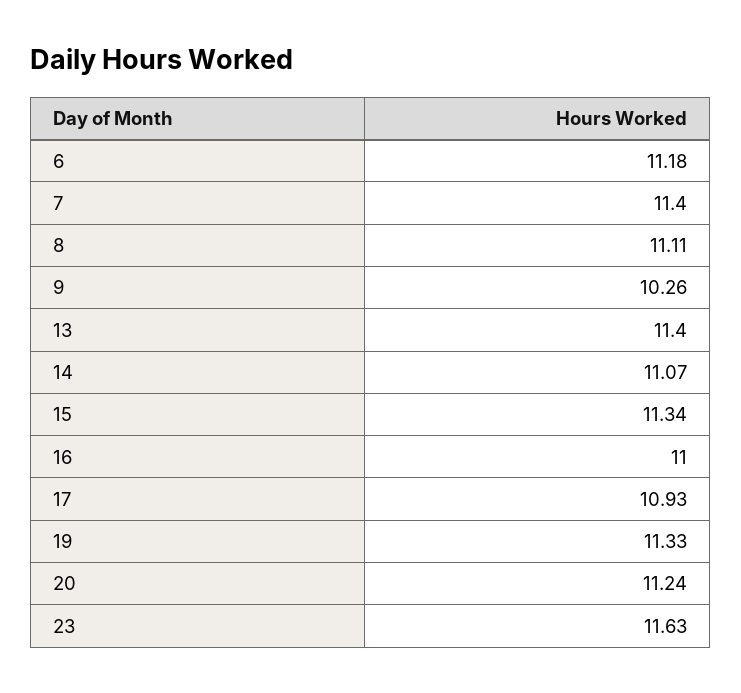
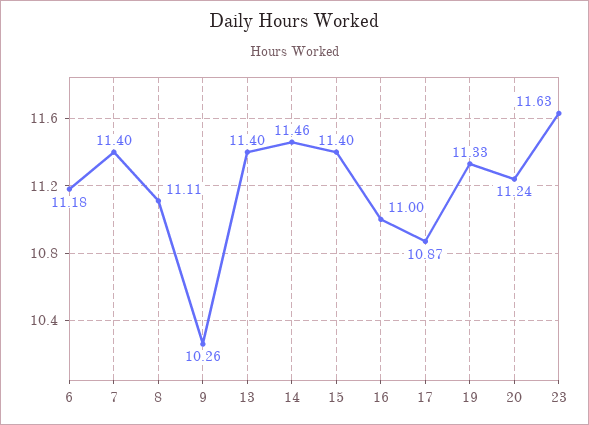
  {
    "6": 11.18,
    "7": 11.4,
    "8": 11.11,
    "9": 10.26,
    "13": 11.4,
-   "14": 11.07,
+   "14": 11.46,
-   "15": 11.34,
+   "15": 11.4,
    "16": 11,
-   "17": 10.93,
+   "17": 10.87,
    "19": 11.33,
    "20": 11.24,
    "23": 11.63
  }

